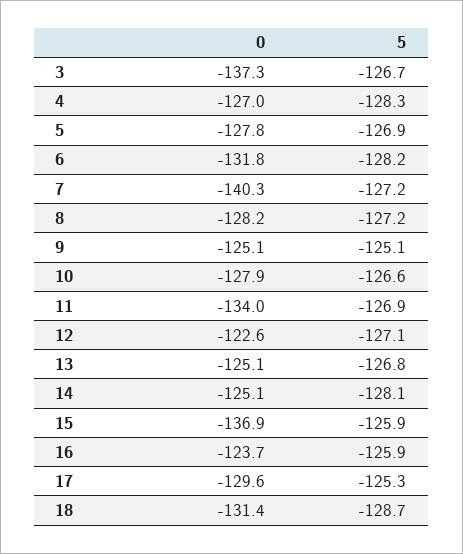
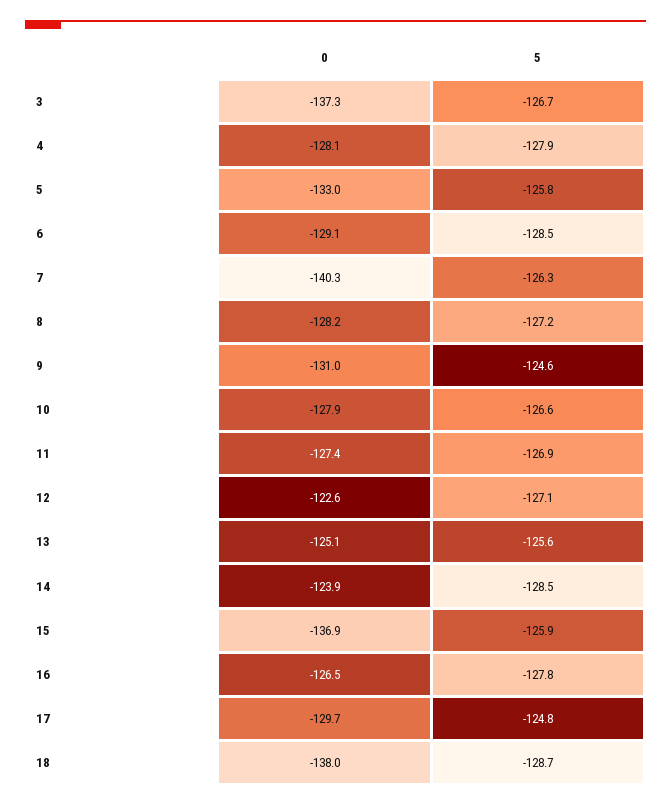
  {
    "0": {
      "3": -137.3,
-     "4": -127,
+     "4": -128.1,
-     "5": -127.8,
+     "5": -133,
-     "6": -131.8,
+     "6": -129.1,
      "7": -140.3,
      "8": -128.2,
-     "9": -125.1,
+     "9": -131,
      "10": -127.9,
-     "11": -134,
+     "11": -127.4,
      "12": -122.6,
      "13": -125.1,
-     "14": -125.1,
+     "14": -123.9,
      "15": -136.9,
-     "16": -123.7,
+     "16": -126.5,
-     "17": -129.6,
+     "17": -129.7,
-     "18": -131.4
+     "18": -138
    },
    "5": {
      "3": -126.7,
-     "4": -128.3,
+     "4": -127.9,
-     "5": -126.9,
+     "5": -125.8,
-     "6": -128.2,
+     "6": -128.5,
-     "7": -127.2,
+     "7": -126.3,
      "8": -127.2,
-     "9": -125.1,
+     "9": -124.6,
      "10": -126.6,
      "11": -126.9,
      "12": -127.1,
-     "13": -126.8,
+     "13": -125.6,
-     "14": -128.1,
+     "14": -128.5,
      "15": -125.9,
-     "16": -125.9,
+     "16": -127.8,
-     "17": -125.3,
+     "17": -124.8,
      "18": -128.7
    }
  }

